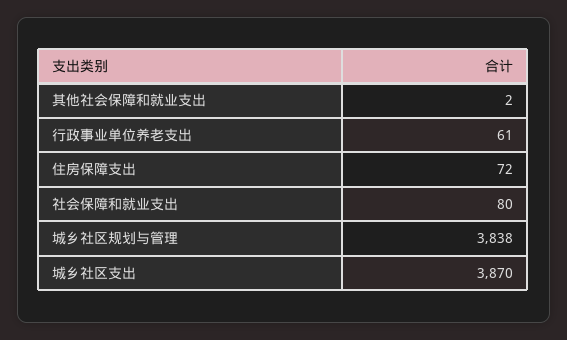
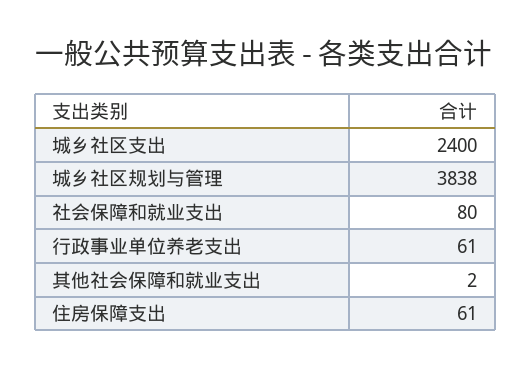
  {
    "其他社会保障和就业支出": 2,
    "行政事业单位养老支出": 61,
-   "住房保障支出": 72,
+   "住房保障支出": 61,
    "社会保障和就业支出": 80,
    "城乡社区规划与管理": 3838,
-   "城乡社区支出": 3870
+   "城乡社区支出": 2400
  }

